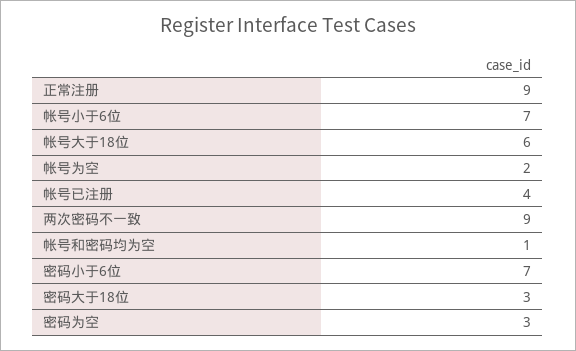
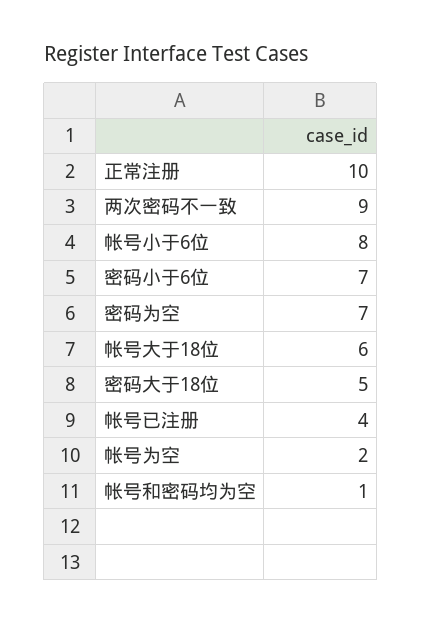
  {
-   "正常注册": 9,
+   "正常注册": 10,
-   "帐号小于6位": 7,
+   "帐号小于6位": 8,
    "帐号大于18位": 6,
    "帐号为空": 2,
    "帐号已注册": 4,
    "两次密码不一致": 9,
    "帐号和密码均为空": 1,
    "密码小于6位": 7,
-   "密码大于18位": 3,
+   "密码大于18位": 5,
-   "密码为空": 3
+   "密码为空": 7
  }

